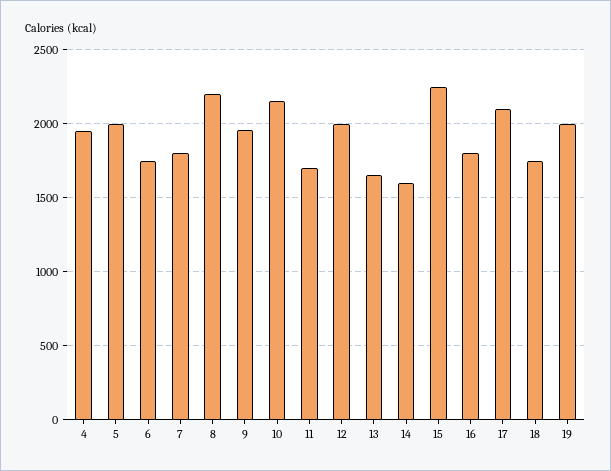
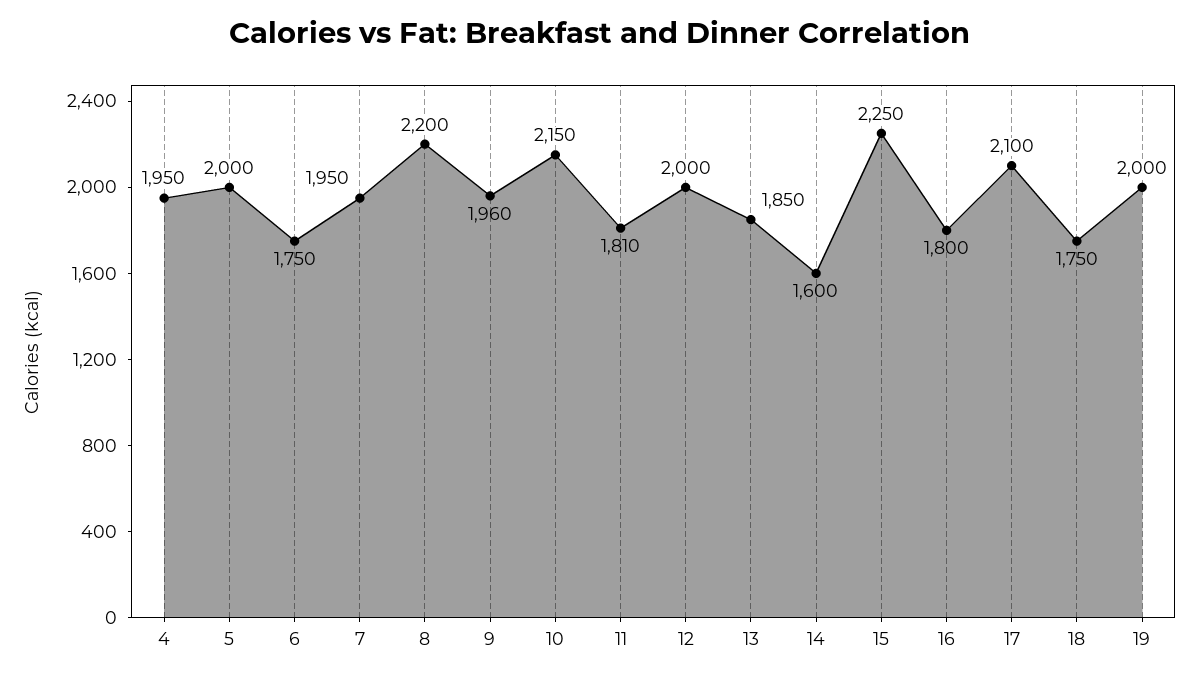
  {
    "4": 1950,
    "5": 2000,
    "6": 1750,
-   "7": 1800,
+   "7": 1950,
    "8": 2200,
    "9": 1960,
    "10": 2150,
-   "11": 1700,
+   "11": 1810,
    "12": 2000,
-   "13": 1650,
+   "13": 1850,
    "14": 1600,
    "15": 2250,
    "16": 1800,
    "17": 2100,
    "18": 1750,
    "19": 2000
  }

